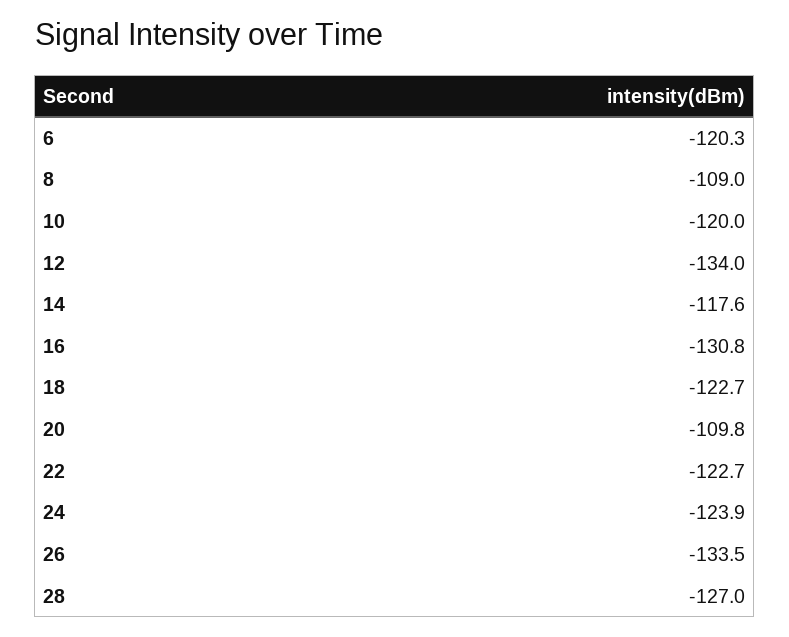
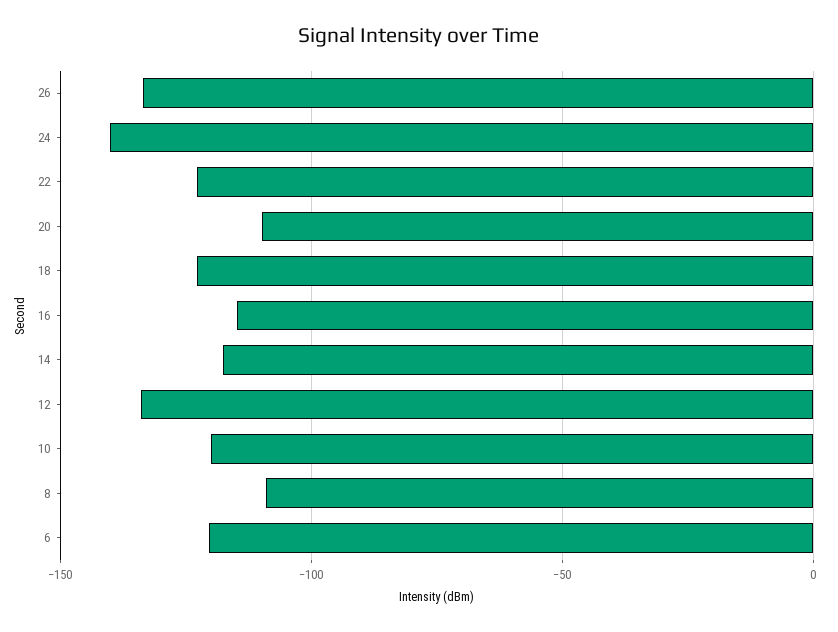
  {
    "6": -120.3,
    "8": -109,
    "10": -120,
    "12": -134,
    "14": -117.6,
-   "16": -130.8,
+   "16": -115,
    "18": -122.7,
    "20": -109.8,
    "22": -122.7,
-   "24": -123.9,
+   "24": -140,
-   "26": -133.5,
+   "26": -133.5
-   "28": -127
  }

